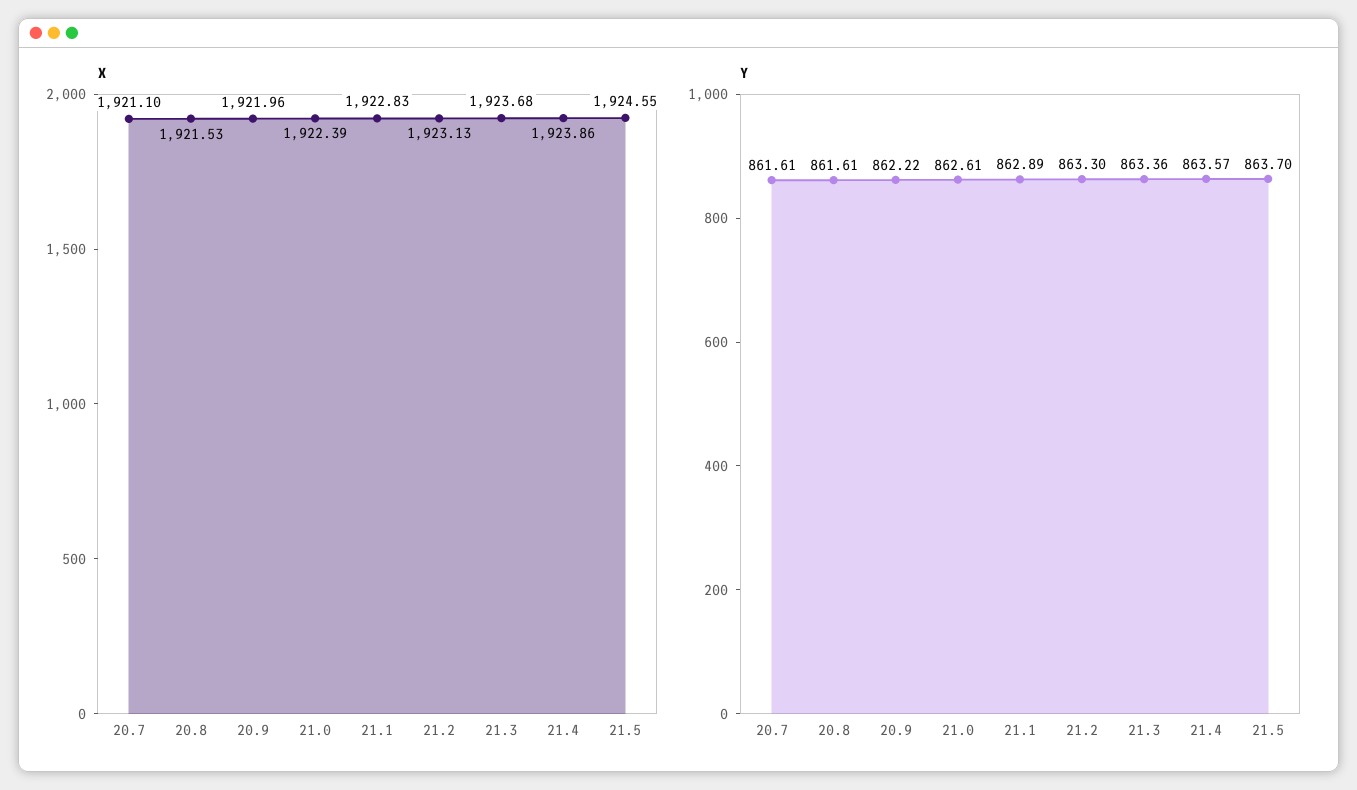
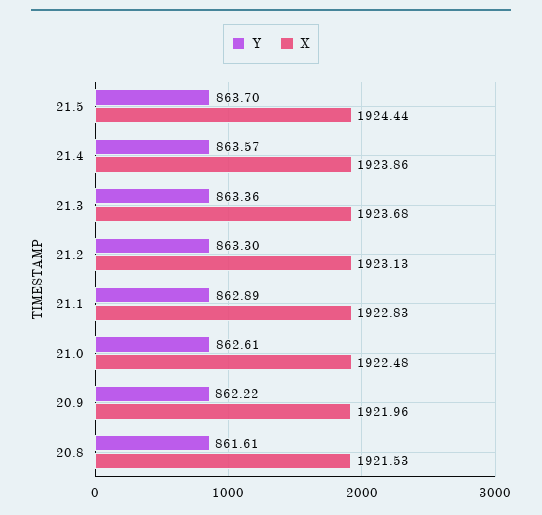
  {
    "X": {
-     "20.7": 1921.1,
      "20.8": 1921.53,
      "20.9": 1921.96,
-     "21.0": 1922.39,
+     "21.0": 1922.48,
      "21.1": 1922.83,
      "21.2": 1923.13,
      "21.3": 1923.68,
      "21.4": 1923.86,
-     "21.5": 1924.55
+     "21.5": 1924.44
    },
    "Y": {
-     "20.7": 861.61,
      "20.8": 861.61,
      "20.9": 862.22,
      "21.0": 862.61,
      "21.1": 862.89,
      "21.2": 863.3,
      "21.3": 863.36,
      "21.4": 863.57,
      "21.5": 863.7
    }
  }

